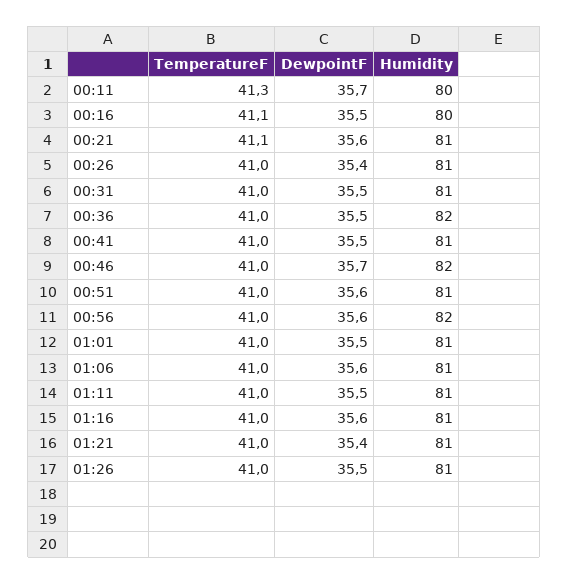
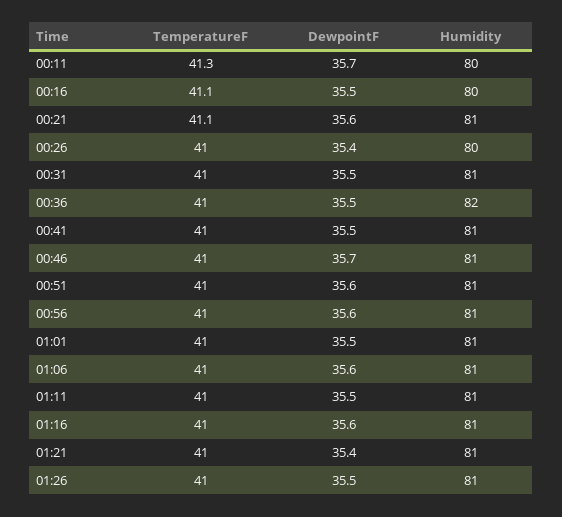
  {
    "TemperatureF": {
      "00:11": 41.3,
      "00:16": 41.1,
      "00:21": 41.1,
      "00:26": 41,
      "00:31": 41,
      "00:36": 41,
      "00:41": 41,
      "00:46": 41,
      "00:51": 41,
      "00:56": 41,
      "01:01": 41,
      "01:06": 41,
      "01:11": 41,
      "01:16": 41,
      "01:21": 41,
      "01:26": 41
    },
    "DewpointF": {
      "00:11": 35.7,
      "00:16": 35.5,
      "00:21": 35.6,
      "00:26": 35.4,
      "00:31": 35.5,
      "00:36": 35.5,
      "00:41": 35.5,
      "00:46": 35.7,
      "00:51": 35.6,
      "00:56": 35.6,
      "01:01": 35.5,
      "01:06": 35.6,
      "01:11": 35.5,
      "01:16": 35.6,
      "01:21": 35.4,
      "01:26": 35.5
    },
    "Humidity": {
      "00:11": 80,
      "00:16": 80,
      "00:21": 81,
-     "00:26": 81,
+     "00:26": 80,
      "00:31": 81,
      "00:36": 82,
      "00:41": 81,
-     "00:46": 82,
+     "00:46": 81,
      "00:51": 81,
-     "00:56": 82,
+     "00:56": 81,
      "01:01": 81,
      "01:06": 81,
      "01:11": 81,
      "01:16": 81,
      "01:21": 81,
      "01:26": 81
    }
  }

